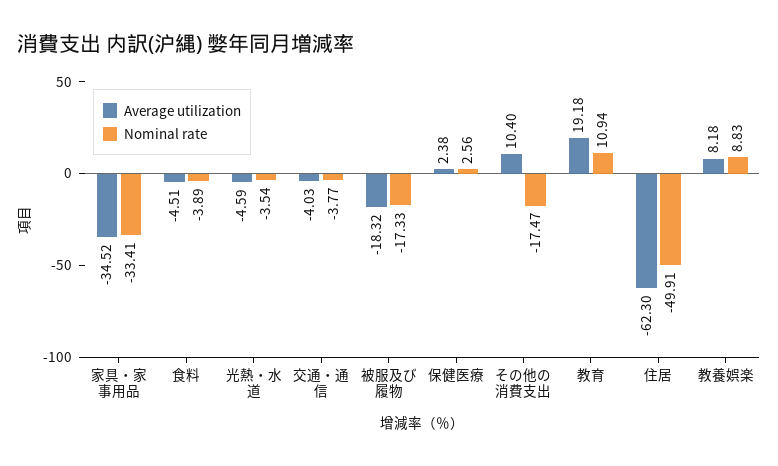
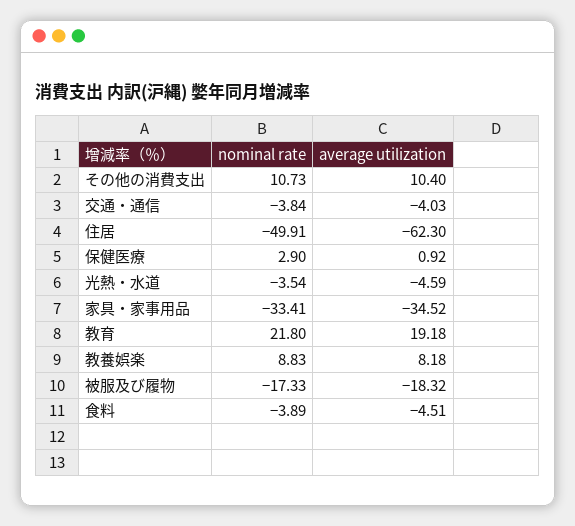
  {
    "Average utilization": {
      "家具・家事用品": -34.52,
      "食料": -4.51,
      "光熱・水道": -4.59,
      "交通・通信": -4.03,
      "被服及び履物": -18.32,
-     "保健医療": 2.38,
+     "保健医療": 0.92,
      "その他の消費支出": 10.4,
      "教育": 19.18,
      "住居": -62.3,
      "教養娯楽": 8.18
    },
    "Nominal rate": {
      "家具・家事用品": -33.41,
      "食料": -3.89,
      "光熱・水道": -3.54,
-     "交通・通信": -3.77,
+     "交通・通信": -3.84,
      "被服及び履物": -17.33,
-     "保健医療": 2.56,
+     "保健医療": 2.9,
-     "その他の消費支出": -17.47,
+     "その他の消費支出": 10.73,
-     "教育": 10.94,
+     "教育": 21.8,
      "住居": -49.91,
      "教養娯楽": 8.83
    }
  }

